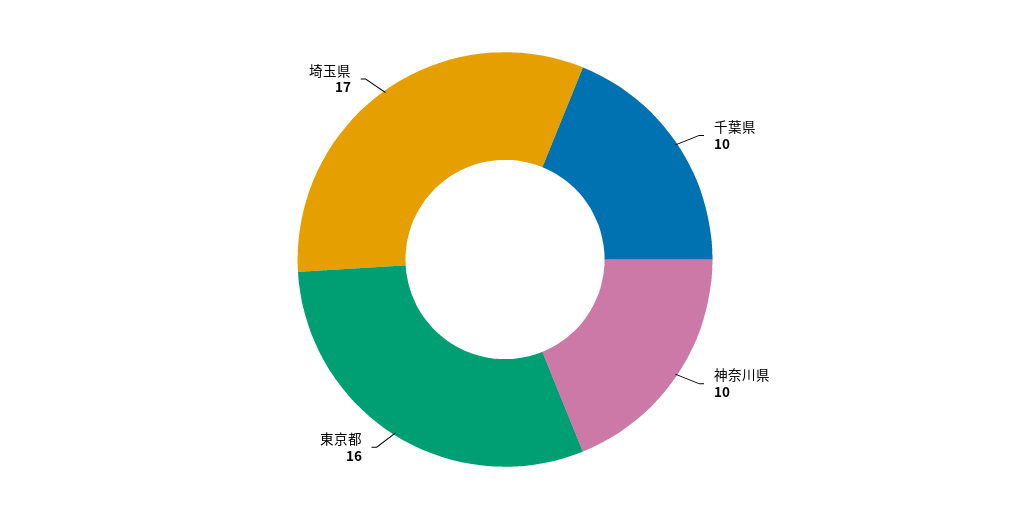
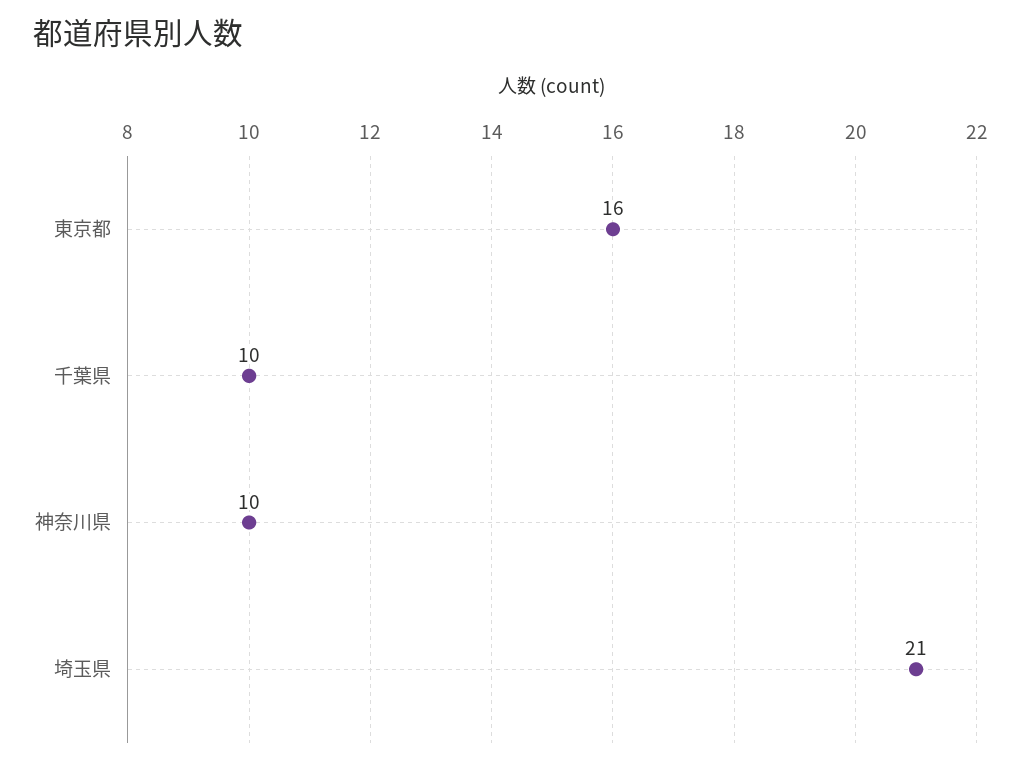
  {
    "千葉県": 10,
    "神奈川県": 10,
    "東京都": 16,
-   "埼玉県": 17
+   "埼玉県": 21
  }

